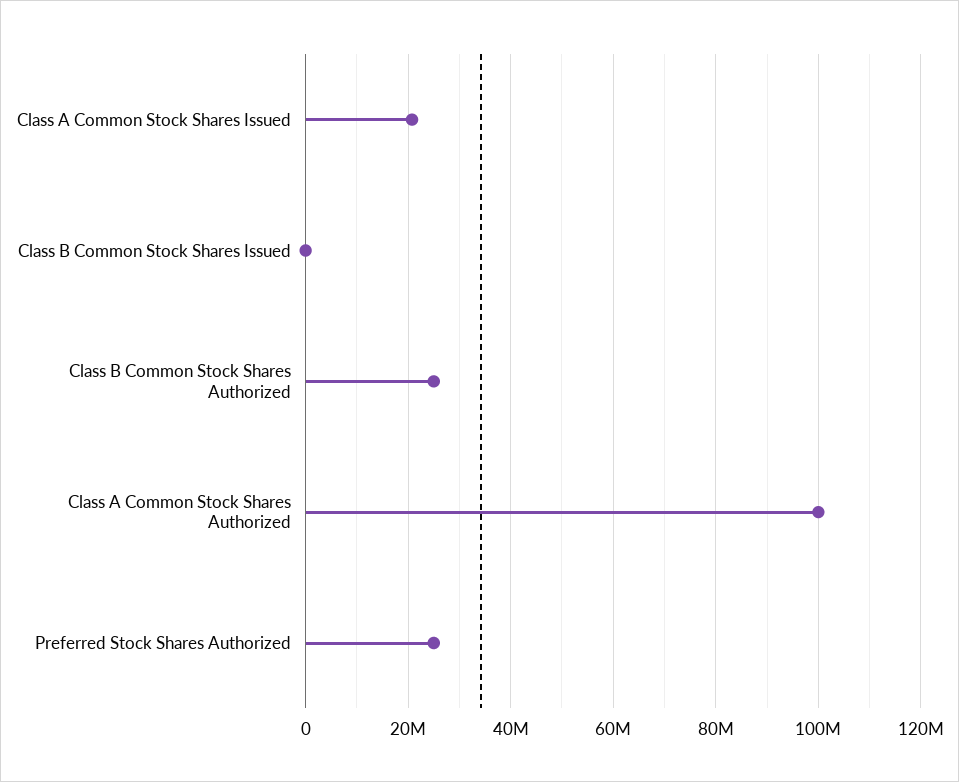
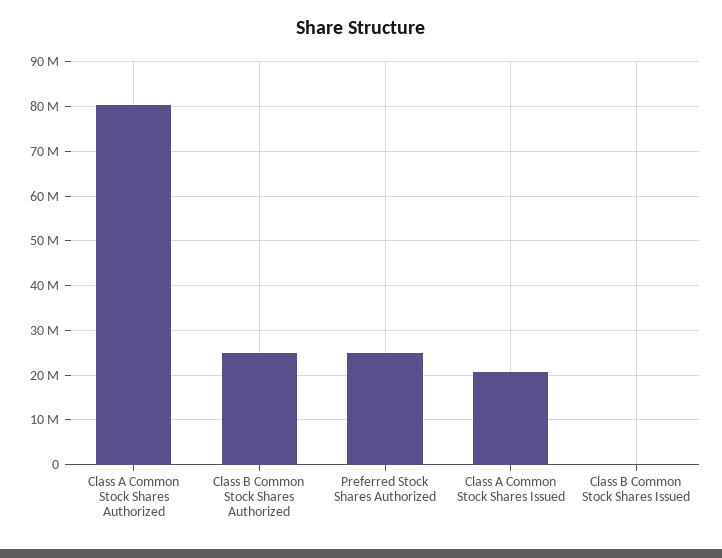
  {
    "Class A Common Stock Shares Issued": 20000000,
    "Class B Common Stock Shares Issued": 0,
    "Class B Common Stock Shares Authorized": 26000000,
-   "Class A Common Stock Shares Authorized": 100000000,
+   "Class A Common Stock Shares Authorized": 80000000,
    "Preferred Stock Shares Authorized": 26000000
  }

